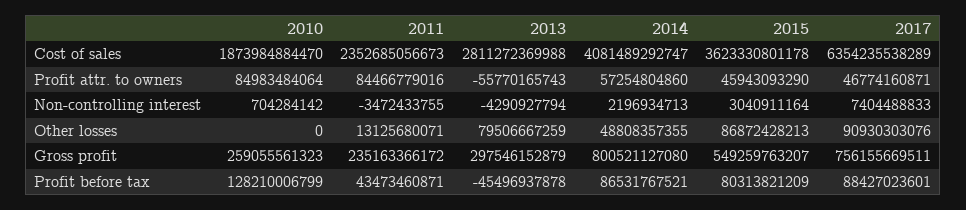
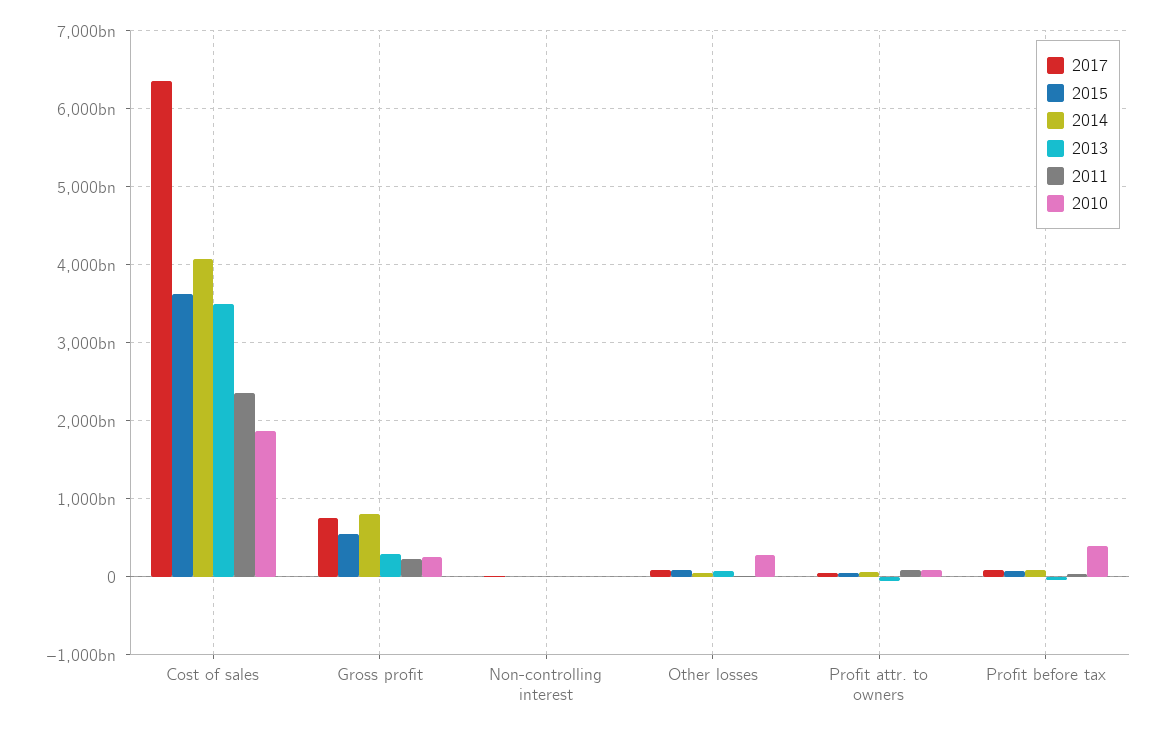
  {
    "2010": {
      "Cost of sales": 1873984884470,
      "Profit attr. to owners": 84983484064,
      "Non-controlling interest": 704284142,
-     "Other losses": 0,
+     "Other losses": 300000000000,
      "Gross profit": 259055561323,
-     "Profit before tax": 128210006799
+     "Profit before tax": 400000000000
    },
    "2011": {
      "Cost of sales": 2352685056673,
      "Profit attr. to owners": 84466779016,
      "Non-controlling interest": -3472433755,
      "Other losses": 13125680071,
      "Gross profit": 235163366172,
      "Profit before tax": 43473460871
    },
    "2013": {
-     "Cost of sales": 2811272369988,
+     "Cost of sales": 3500000000000,
      "Profit attr. to owners": -55770165743,
      "Non-controlling interest": -4290927794,
      "Other losses": 79506667259,
      "Gross profit": 297546152879,
      "Profit before tax": -45496937878
    },
    "2014": {
      "Cost of sales": 4081489292747,
      "Profit attr. to owners": 57254804860,
      "Non-controlling interest": 2196934713,
      "Other losses": 48808357355,
      "Gross profit": 800521127080,
      "Profit before tax": 86531767521
    },
    "2015": {
      "Cost of sales": 3623330801178,
      "Profit attr. to owners": 45943093290,
      "Non-controlling interest": 3040911164,
      "Other losses": 86872428213,
      "Gross profit": 549259763207,
      "Profit before tax": 80313821209
    },
    "2017": {
      "Cost of sales": 6354235538289,
      "Profit attr. to owners": 46774160871,
      "Non-controlling interest": 7404488833,
      "Other losses": 90930303076,
      "Gross profit": 756155669511,
      "Profit before tax": 88427023601
    }
  }

